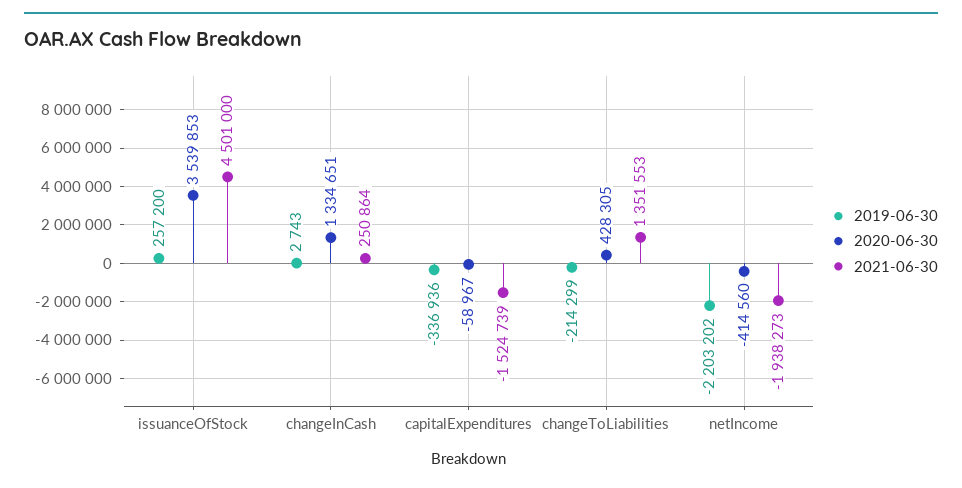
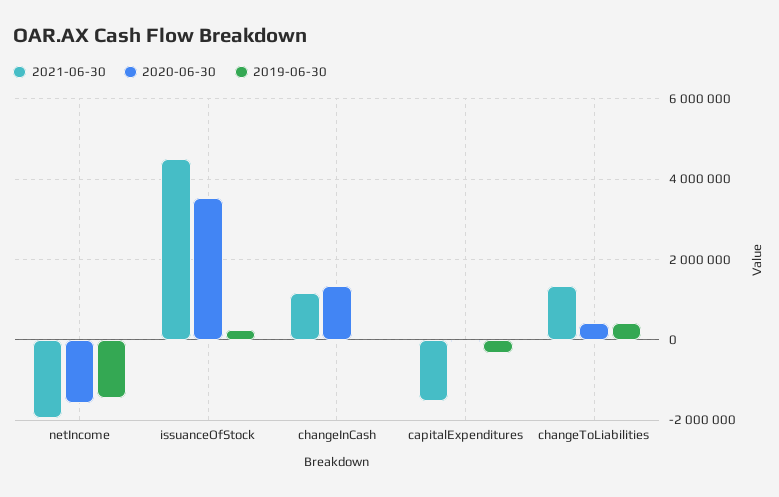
  {
    "2019-06-30": {
      "issuanceOfStock": 257200,
      "changeInCash": 2743,
      "capitalExpenditures": -336936,
-     "changeToLiabilities": -214299,
+     "changeToLiabilities": 400000,
-     "netIncome": -2203202
+     "netIncome": -1400000
    },
    "2020-06-30": {
      "issuanceOfStock": 3539853,
      "changeInCash": 1334651,
      "capitalExpenditures": -58967,
      "changeToLiabilities": 428305,
-     "netIncome": -414560
+     "netIncome": -1600000
    },
    "2021-06-30": {
      "issuanceOfStock": 4501000,
-     "changeInCash": 250864,
+     "changeInCash": 1200000,
      "capitalExpenditures": -1524739,
      "changeToLiabilities": 1351553,
      "netIncome": -1938273
    }
  }

